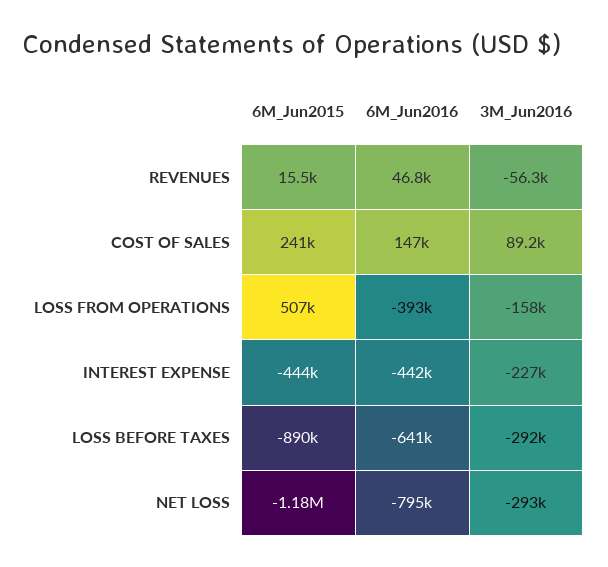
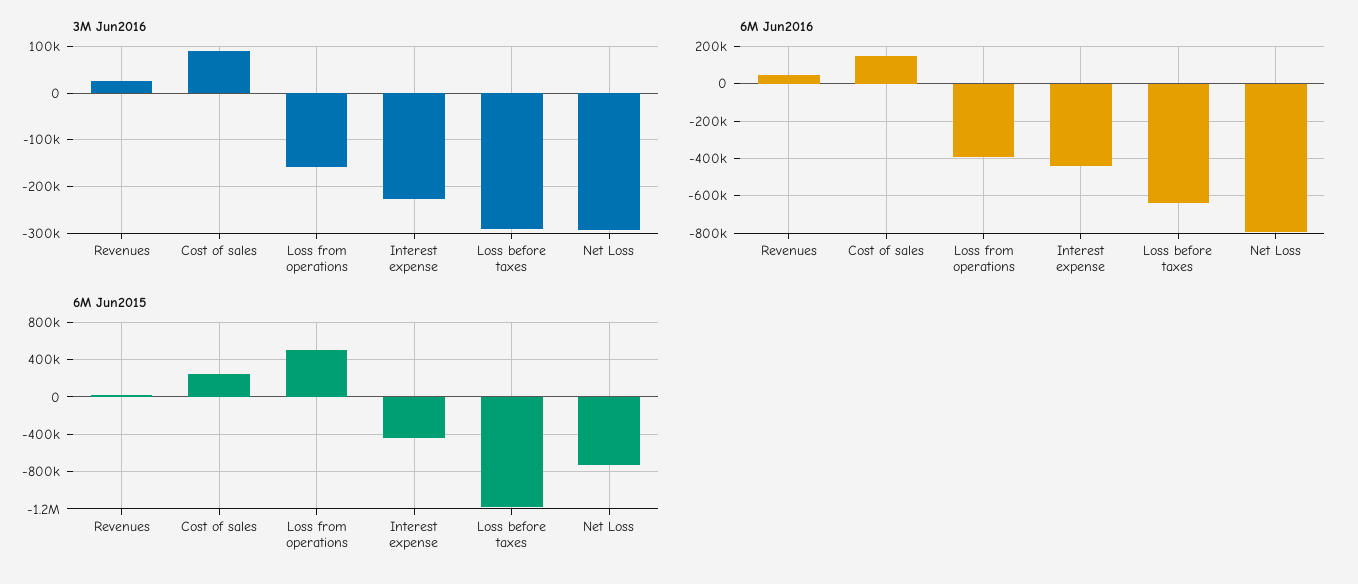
  {
    "6M_Jun2015": {
      "REVENUES": 15500,
      "COST OF SALES": 241000,
      "LOSS FROM OPERATIONS": 507000,
      "INTEREST EXPENSE": -444000,
-     "LOSS BEFORE TAXES": -890000,
+     "LOSS BEFORE TAXES": -1200000,
-     "NET LOSS": -1180000
+     "NET LOSS": -700000
    },
    "6M_Jun2016": {
      "REVENUES": 46800,
      "COST OF SALES": 147000,
      "LOSS FROM OPERATIONS": -393000,
      "INTEREST EXPENSE": -442000,
      "LOSS BEFORE TAXES": -641000,
      "NET LOSS": -795000
    },
    "3M_Jun2016": {
-     "REVENUES": -56300,
+     "REVENUES": 20000,
      "COST OF SALES": 89200,
      "LOSS FROM OPERATIONS": -158000,
      "INTEREST EXPENSE": -227000,
      "LOSS BEFORE TAXES": -292000,
      "NET LOSS": -293000
    }
  }

